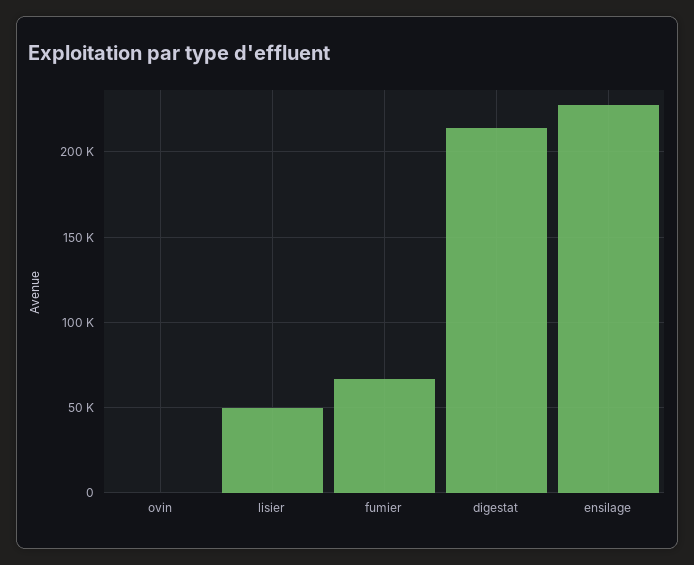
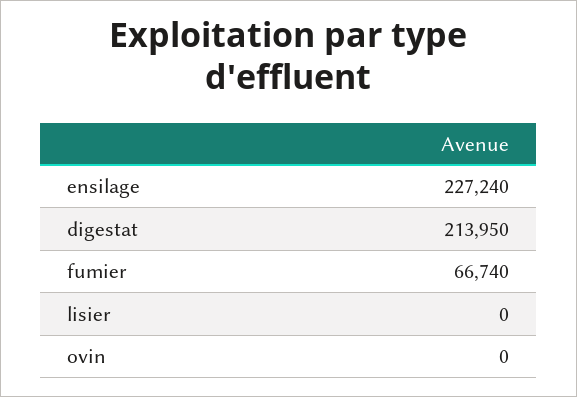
  {
    "ovin": 0,
-   "lisier": 50000,
+   "lisier": 0,
    "fumier": 66740,
    "digestat": 213950,
    "ensilage": 227240
  }

